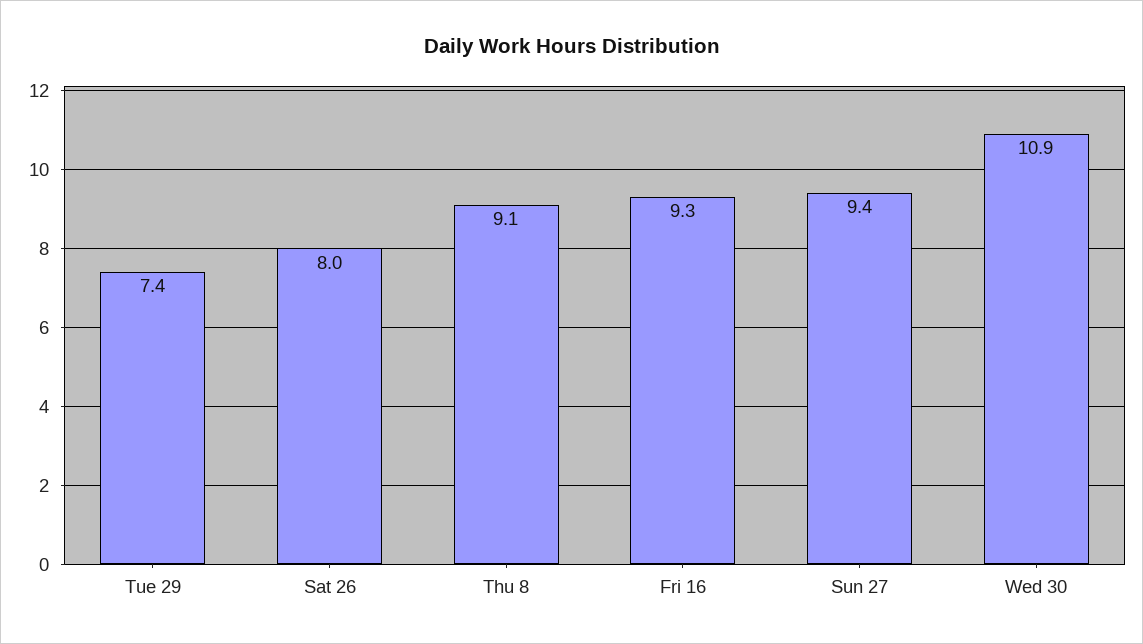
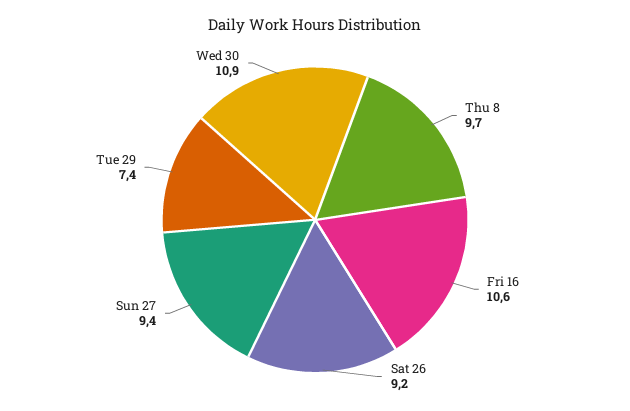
  {
    "Tue 29": 7.4,
-   "Sat 26": 8,
+   "Sat 26": 9.2,
-   "Thu 8": 9.1,
+   "Thu 8": 9.7,
-   "Fri 16": 9.3,
+   "Fri 16": 10.6,
    "Sun 27": 9.4,
    "Wed 30": 10.9
  }

